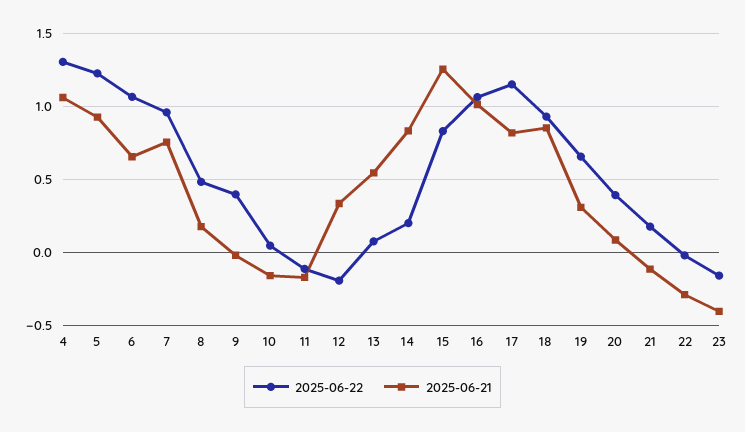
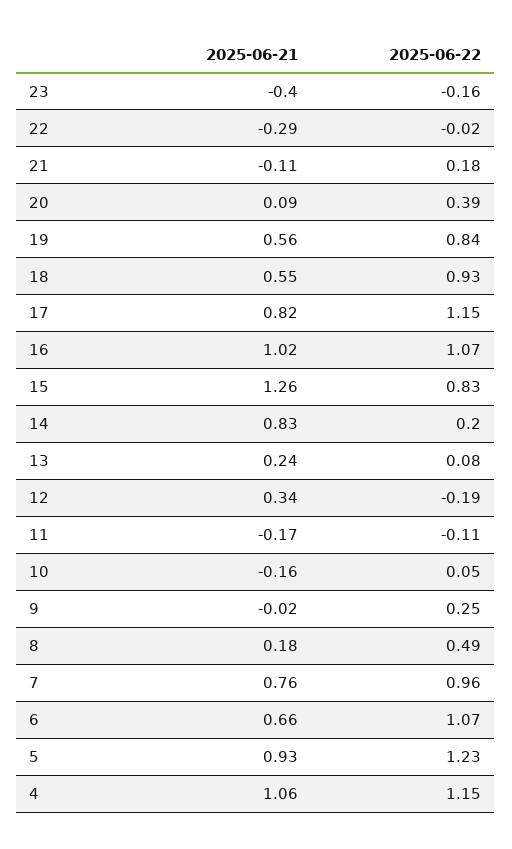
  {
    "2025-06-22": {
-     "4": 1.3,
+     "4": 1.15,
      "5": 1.23,
      "6": 1.07,
      "7": 0.96,
      "8": 0.49,
-     "9": 0.4,
+     "9": 0.25,
      "10": 0.05,
      "11": -0.11,
      "12": -0.19,
      "13": 0.08,
      "14": 0.2,
      "15": 0.83,
      "16": 1.07,
      "17": 1.15,
      "18": 0.93,
-     "19": 0.65,
+     "19": 0.84,
      "20": 0.39,
      "21": 0.18,
      "22": -0.02,
      "23": -0.16
    },
    "2025-06-21": {
      "4": 1.06,
      "5": 0.93,
      "6": 0.66,
      "7": 0.76,
      "8": 0.18,
      "9": -0.02,
      "10": -0.16,
      "11": -0.17,
      "12": 0.34,
-     "13": 0.55,
+     "13": 0.24,
      "14": 0.83,
      "15": 1.26,
      "16": 1.02,
      "17": 0.82,
-     "18": 0.85,
+     "18": 0.55,
-     "19": 0.3,
+     "19": 0.56,
      "20": 0.09,
      "21": -0.11,
      "22": -0.29,
      "23": -0.4
    }
  }

